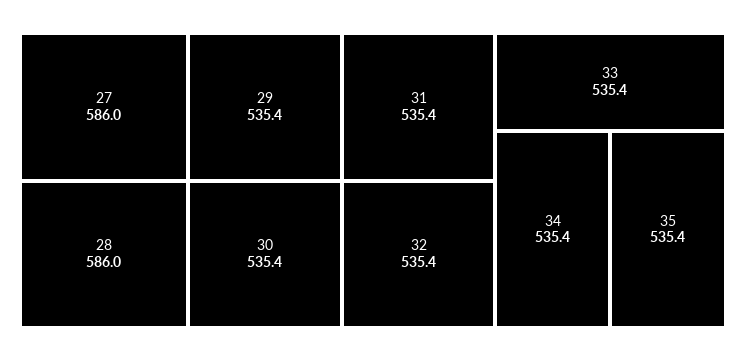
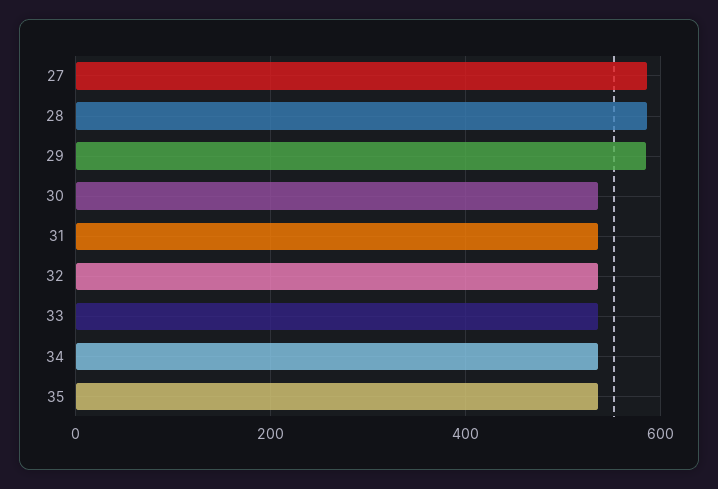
  {
    "27": 586,
    "28": 586,
-   "29": 535.4,
+   "29": 580,
    "30": 535.4,
    "31": 535.4,
    "32": 535.4,
    "33": 535.4,
    "34": 535.4,
    "35": 535.4
  }

